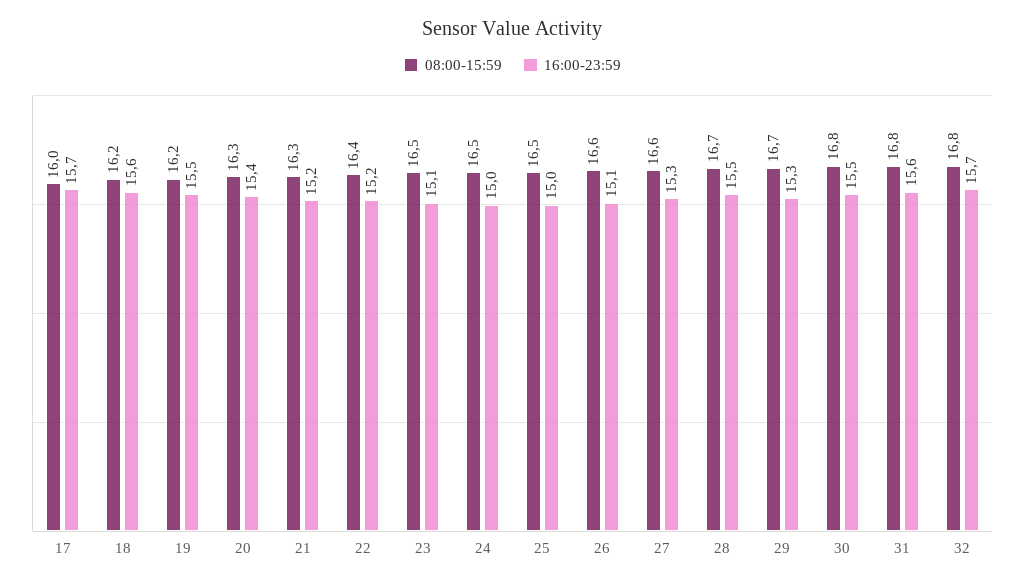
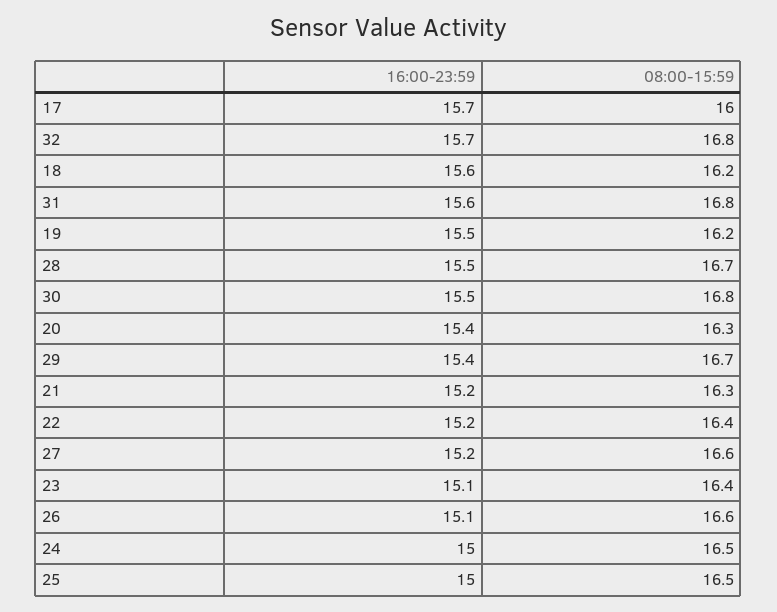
  {
    "08:00-15:59": {
      "17": 16,
      "18": 16.2,
      "19": 16.2,
      "20": 16.3,
      "21": 16.3,
      "22": 16.4,
-     "23": 16.5,
+     "23": 16.4,
      "24": 16.5,
      "25": 16.5,
      "26": 16.6,
      "27": 16.6,
      "28": 16.7,
      "29": 16.7,
      "30": 16.8,
      "31": 16.8,
      "32": 16.8
    },
    "16:00-23:59": {
      "17": 15.7,
      "18": 15.6,
      "19": 15.5,
      "20": 15.4,
      "21": 15.2,
      "22": 15.2,
      "23": 15.1,
      "24": 15,
      "25": 15,
      "26": 15.1,
-     "27": 15.3,
+     "27": 15.2,
      "28": 15.5,
-     "29": 15.3,
+     "29": 15.4,
      "30": 15.5,
      "31": 15.6,
      "32": 15.7
    }
  }

